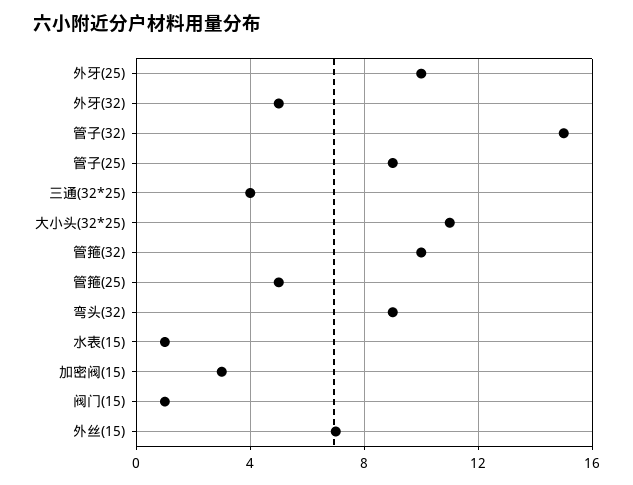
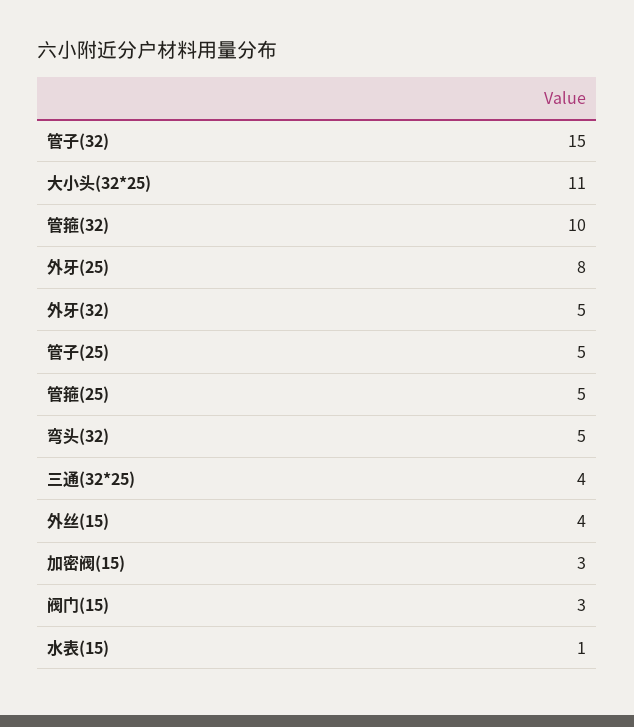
  {
-   "外牙(25)": 10,
+   "外牙(25)": 8,
    "外牙(32)": 5,
    "管子(32)": 15,
-   "管子(25)": 9,
+   "管子(25)": 5,
    "三通(32*25)": 4,
    "大小头(32*25)": 11,
    "管箍(32)": 10,
    "管箍(25)": 5,
-   "弯头(32)": 9,
+   "弯头(32)": 5,
    "水表(15)": 1,
    "加密阀(15)": 3,
-   "阀门(15)": 1,
+   "阀门(15)": 3,
-   "外丝(15)": 7
+   "外丝(15)": 4
  }

